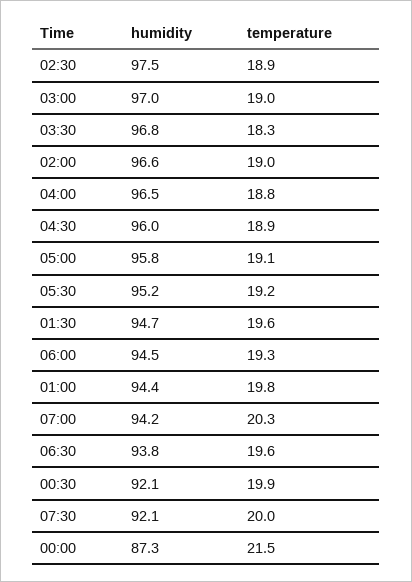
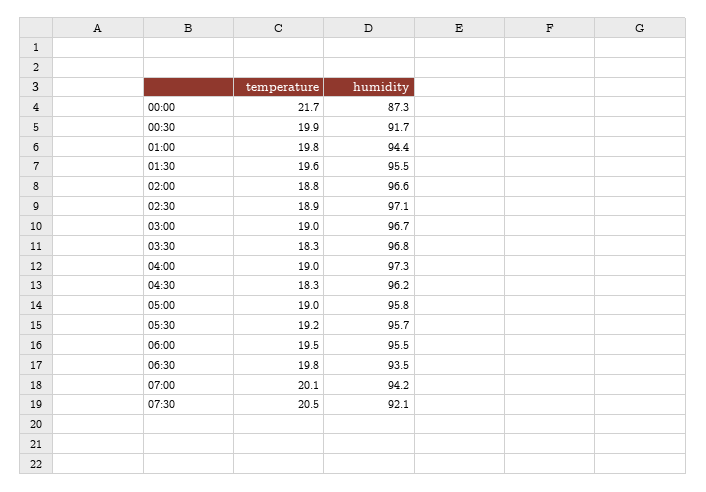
  {
    "humidity": {
-     "02:30": 97.5,
+     "02:30": 97.1,
-     "03:00": 97,
+     "03:00": 96.7,
      "03:30": 96.8,
      "02:00": 96.6,
-     "04:00": 96.5,
+     "04:00": 97.3,
-     "04:30": 96,
+     "04:30": 96.2,
      "05:00": 95.8,
-     "05:30": 95.2,
+     "05:30": 95.7,
-     "01:30": 94.7,
+     "01:30": 95.5,
-     "06:00": 94.5,
+     "06:00": 95.5,
      "01:00": 94.4,
      "07:00": 94.2,
-     "06:30": 93.8,
+     "06:30": 93.5,
-     "00:30": 92.1,
+     "00:30": 91.7,
      "07:30": 92.1,
      "00:00": 87.3
    },
    "temperature": {
      "02:30": 18.9,
      "03:00": 19,
      "03:30": 18.3,
-     "02:00": 19,
+     "02:00": 18.8,
-     "04:00": 18.8,
+     "04:00": 19,
-     "04:30": 18.9,
+     "04:30": 18.3,
-     "05:00": 19.1,
+     "05:00": 19,
      "05:30": 19.2,
      "01:30": 19.6,
-     "06:00": 19.3,
+     "06:00": 19.5,
      "01:00": 19.8,
-     "07:00": 20.3,
+     "07:00": 20.1,
-     "06:30": 19.6,
+     "06:30": 19.8,
      "00:30": 19.9,
-     "07:30": 20,
+     "07:30": 20.5,
-     "00:00": 21.5
+     "00:00": 21.7
    }
  }

